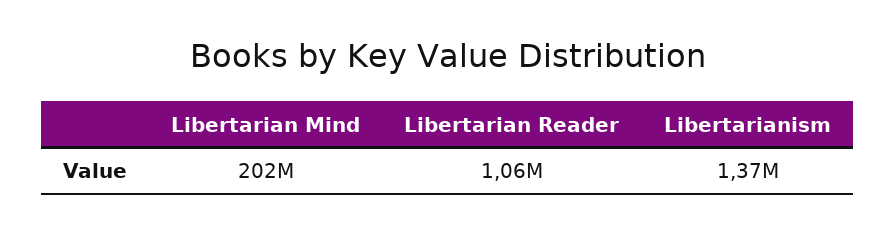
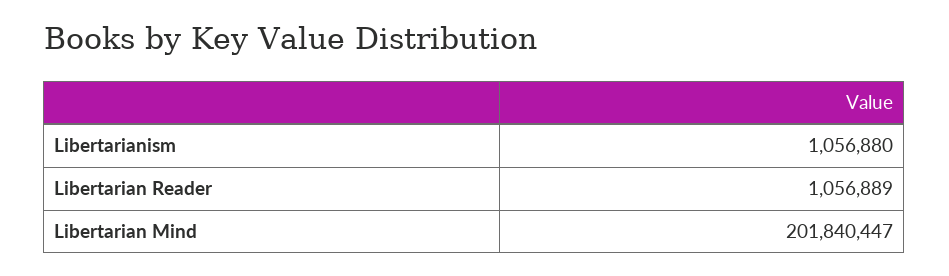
  {
    "Libertarian Mind": 201840447,
    "Libertarian Reader": 1056889,
-   "Libertarianism": 1370000
+   "Libertarianism": 1056880
  }

